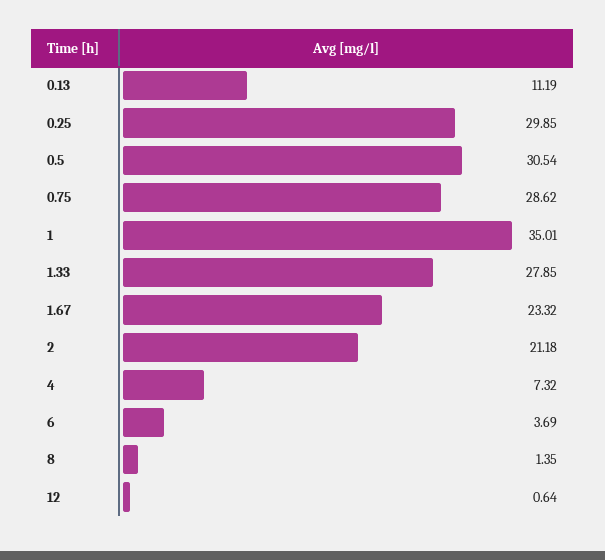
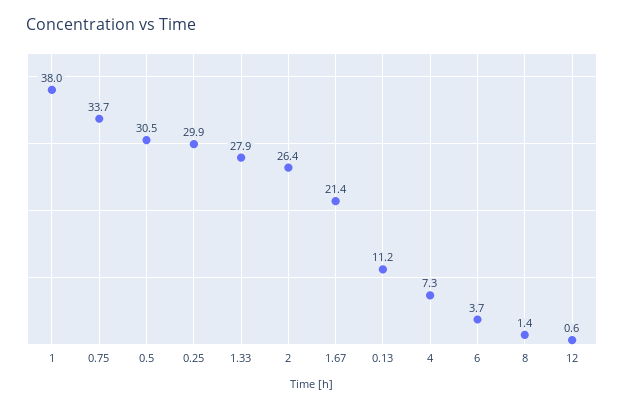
  {
    "0.13": 11.19,
    "0.25": 29.85,
    "0.5": 30.54,
-   "0.75": 28.62,
+   "0.75": 33.7,
-   "1": 35.01,
+   "1": 38,
    "1.33": 27.85,
-   "1.67": 23.32,
+   "1.67": 21.4,
-   "2": 21.18,
+   "2": 26.4,
    "4": 7.32,
    "6": 3.69,
    "8": 1.35,
    "12": 0.64
  }

